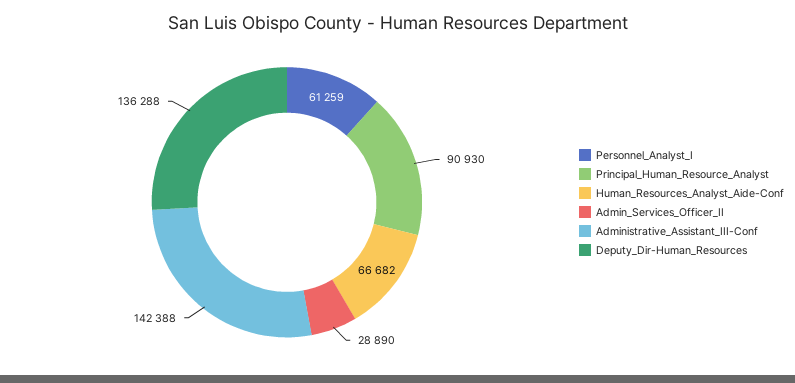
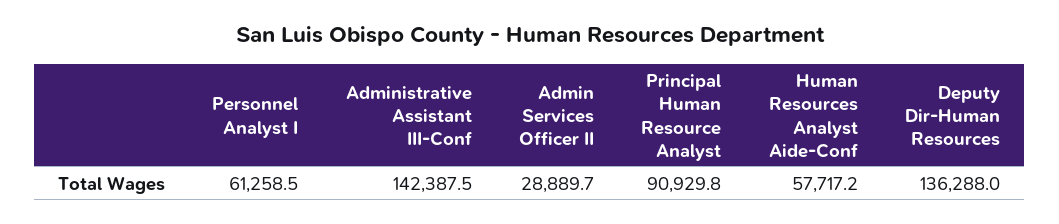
  {
    "Personnel_Analyst_I": 61258.5,
    "Principal_Human_Resource_Analyst": 90929.8,
-   "Human_Resources_Analyst_Aide-Conf": 66682,
+   "Human_Resources_Analyst_Aide-Conf": 57717.2,
    "Admin_Services_Officer_II": 28889.7,
    "Administrative_Assistant_III-Conf": 142387.5,
    "Deputy_Dir-Human_Resources": 136288
  }

